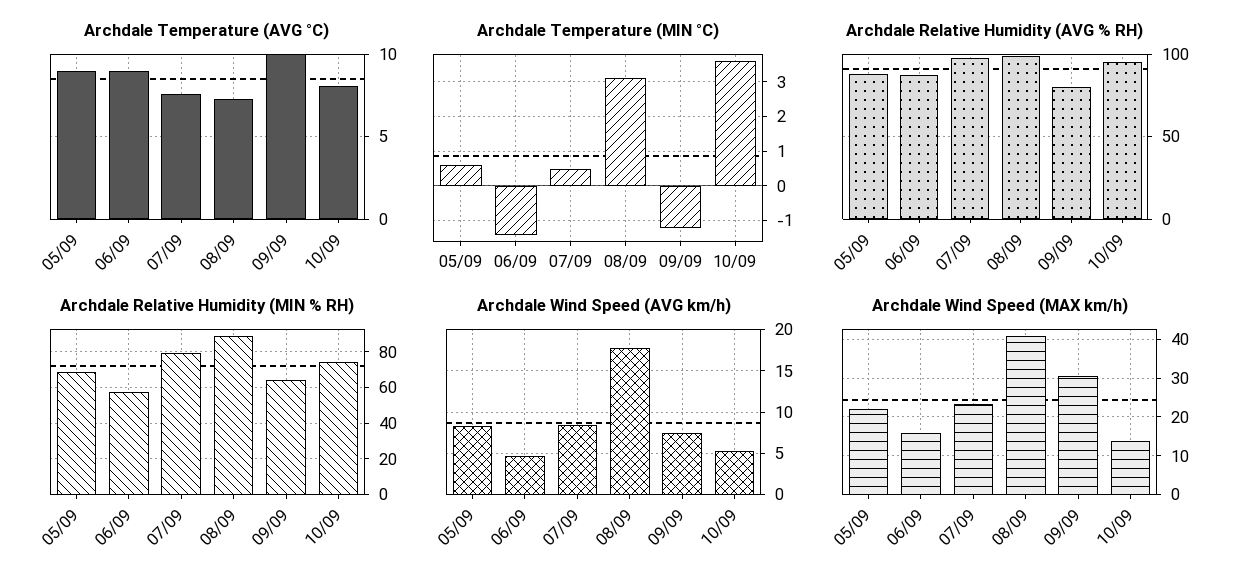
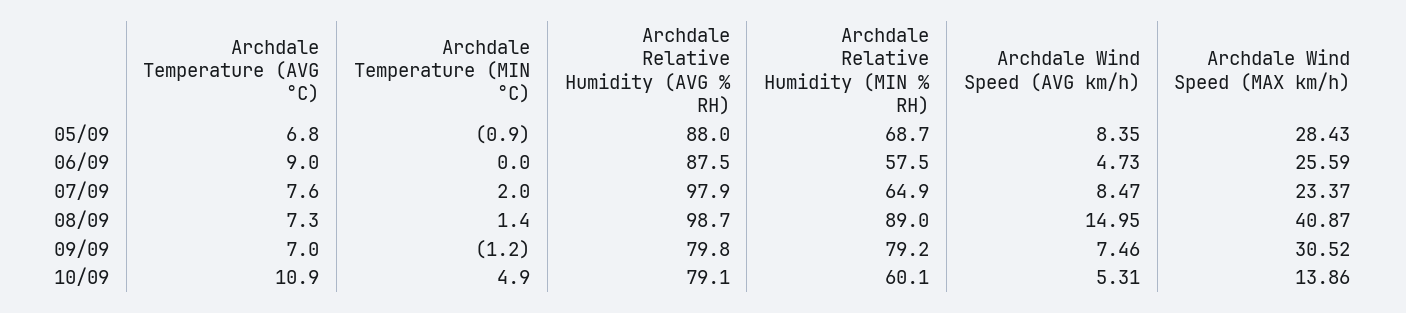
  {
    "Archdale Temperature (AVG °C)": {
-     "05/09": 9,
+     "05/09": 6.8,
      "06/09": 9,
      "07/09": 7.6,
      "08/09": 7.3,
-     "09/09": 10,
+     "09/09": 7,
-     "10/09": 8
+     "10/09": 10.9
    },
    "Archdale Temperature (MIN °C)": {
-     "05/09": 0.5,
+     "05/09": -0.9,
-     "06/09": -1.5,
+     "06/09": 0,
-     "07/09": 0.5,
+     "07/09": 2,
-     "08/09": 3,
+     "08/09": 1.4,
      "09/09": -1.2,
-     "10/09": 3.5
+     "10/09": 4.9
    },
    "Archdale Relative Humidity (AVG % RH)": {
      "05/09": 88,
      "06/09": 87.5,
      "07/09": 97.9,
      "08/09": 98.7,
      "09/09": 79.8,
-     "10/09": 95
+     "10/09": 79.1
    },
    "Archdale Relative Humidity (MIN % RH)": {
      "05/09": 68.7,
      "06/09": 57.5,
-     "07/09": 80,
+     "07/09": 64.9,
      "08/09": 89,
-     "09/09": 65,
+     "09/09": 79.2,
-     "10/09": 75
+     "10/09": 60.1
    },
    "Archdale Wind Speed (AVG km/h)": {
      "05/09": 8.35,
      "06/09": 4.73,
      "07/09": 8.47,
-     "08/09": 18,
+     "08/09": 14.95,
      "09/09": 7.46,
      "10/09": 5.31
    },
    "Archdale Wind Speed (MAX km/h)": {
-     "05/09": 22,
+     "05/09": 28.43,
-     "06/09": 16,
+     "06/09": 25.59,
      "07/09": 23.37,
      "08/09": 40.87,
      "09/09": 30.52,
      "10/09": 13.86
    }
  }

